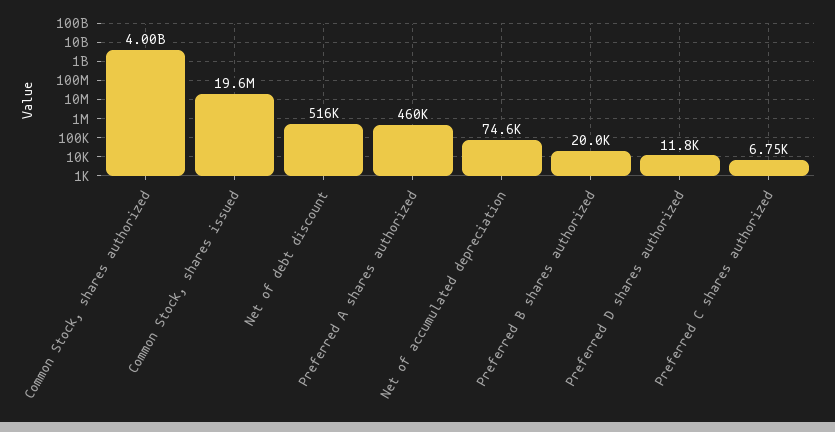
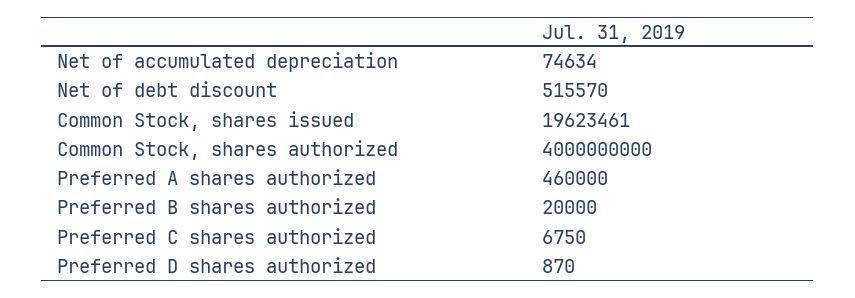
  {
    "Common Stock, shares authorized": 4000000000,
    "Common Stock, shares issued": 19623461,
    "Net of debt discount": 515570,
    "Preferred A shares authorized": 460000,
    "Net of accumulated depreciation": 74634,
    "Preferred B shares authorized": 20000,
-   "Preferred D shares authorized": 11800,
+   "Preferred D shares authorized": 870,
    "Preferred C shares authorized": 6750
  }

